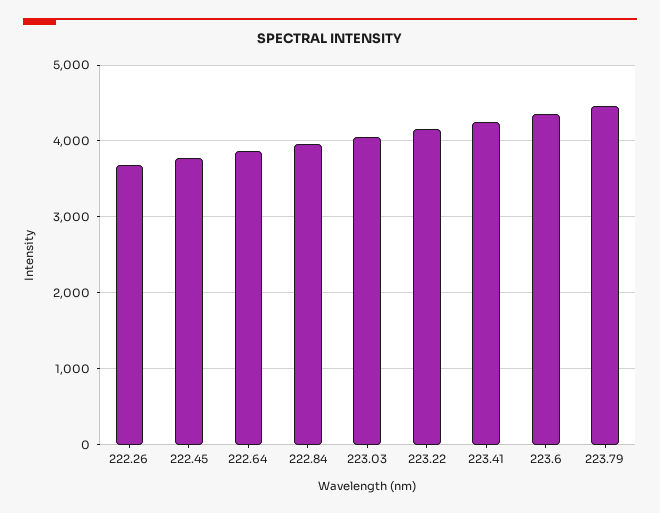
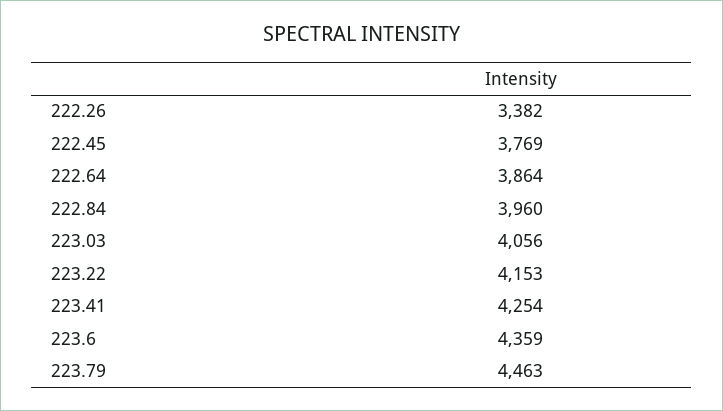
  {
-   "222.26": 3700,
+   "222.26": 3382,
    "222.45": 3769,
    "222.64": 3864,
    "222.84": 3960,
    "223.03": 4056,
    "223.22": 4153,
    "223.41": 4254,
    "223.6": 4359,
    "223.79": 4463
  }

